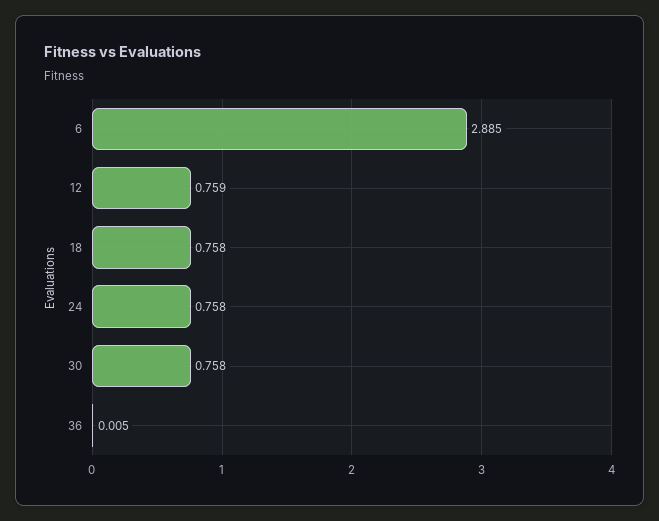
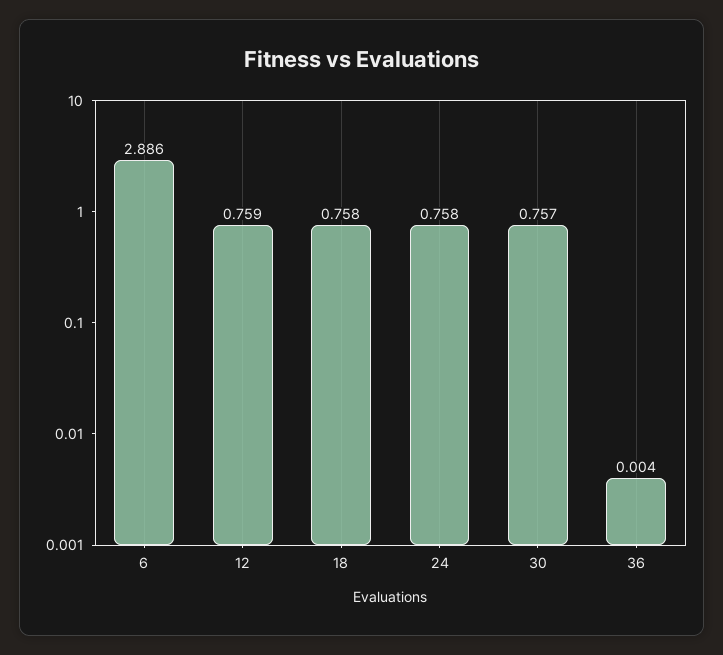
  {
-   "6": 2.885,
+   "6": 2.886,
    "12": 0.759,
    "18": 0.758,
    "24": 0.758,
-   "30": 0.758,
+   "30": 0.757,
-   "36": 0.005
+   "36": 0.004
  }

